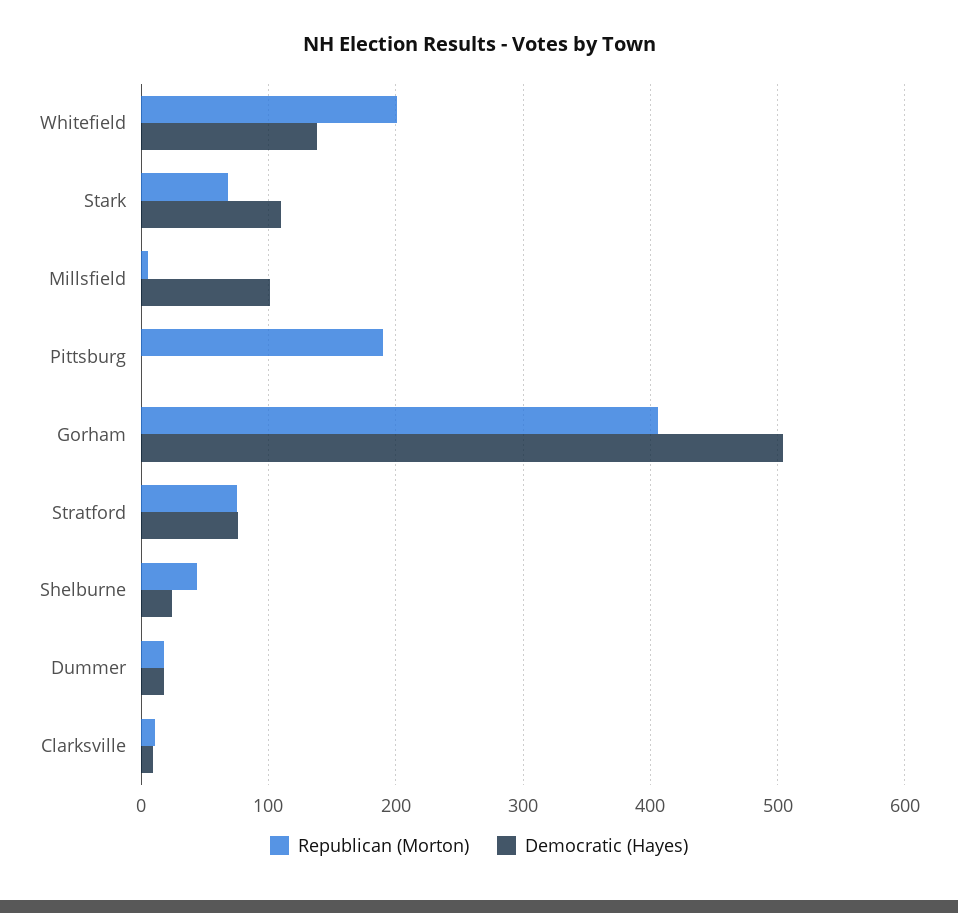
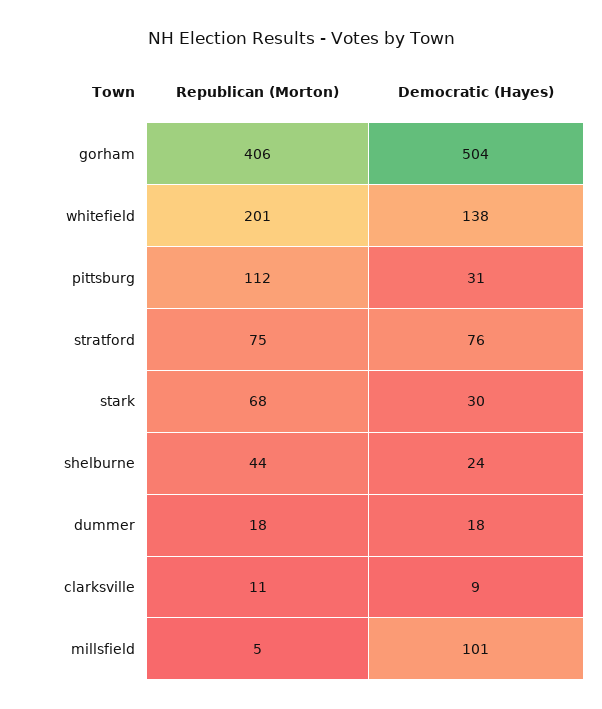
  {
    "Republican (Morton)": {
      "Whitefield": 201,
      "Stark": 68,
      "Millsfield": 5,
-     "Pittsburg": 190,
+     "Pittsburg": 112,
      "Gorham": 406,
      "Stratford": 75,
      "Shelburne": 44,
      "Dummer": 18,
      "Clarksville": 11
    },
    "Democratic (Hayes)": {
      "Whitefield": 138,
-     "Stark": 110,
+     "Stark": 30,
      "Millsfield": 101,
-     "Pittsburg": 0,
+     "Pittsburg": 31,
      "Gorham": 504,
      "Stratford": 76,
      "Shelburne": 24,
      "Dummer": 18,
      "Clarksville": 9
    }
  }

